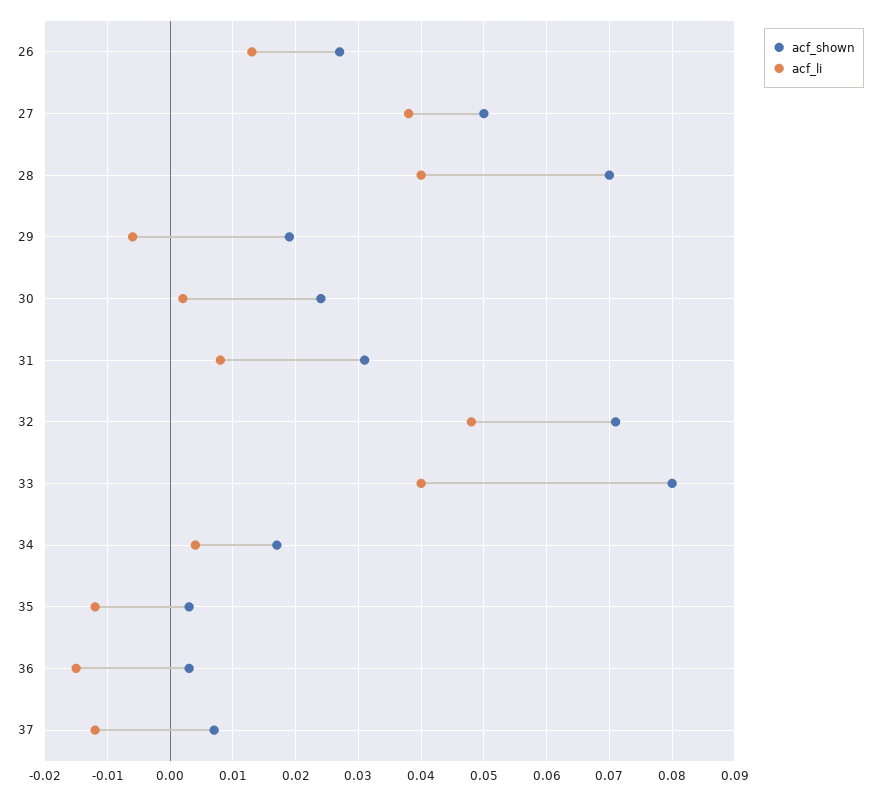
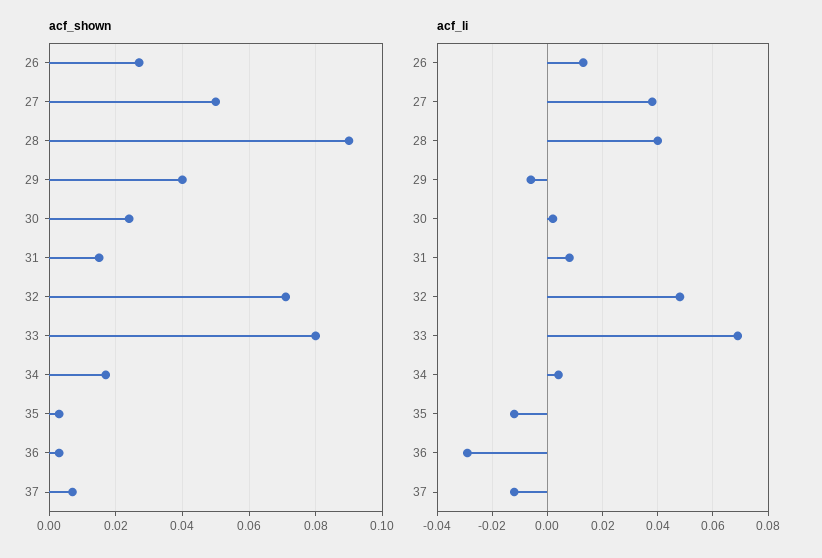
  {
    "acf_shown": {
      "26": 0.027,
      "27": 0.05,
-     "28": 0.07,
+     "28": 0.09,
-     "29": 0.019,
+     "29": 0.04,
      "30": 0.024,
-     "31": 0.031,
+     "31": 0.015,
      "32": 0.071,
      "33": 0.08,
      "34": 0.017,
      "35": 0.003,
      "36": 0.003,
      "37": 0.007
    },
    "acf_li": {
      "26": 0.013,
      "27": 0.038,
      "28": 0.04,
      "29": -0.006,
      "30": 0.002,
      "31": 0.008,
      "32": 0.048,
-     "33": 0.04,
+     "33": 0.07,
      "34": 0.004,
      "35": -0.012,
-     "36": -0.015,
+     "36": -0.03,
      "37": -0.012
    }
  }

